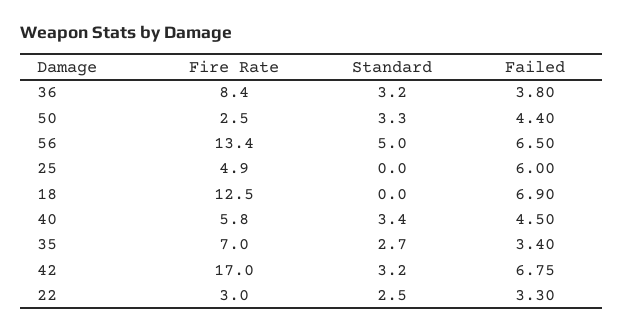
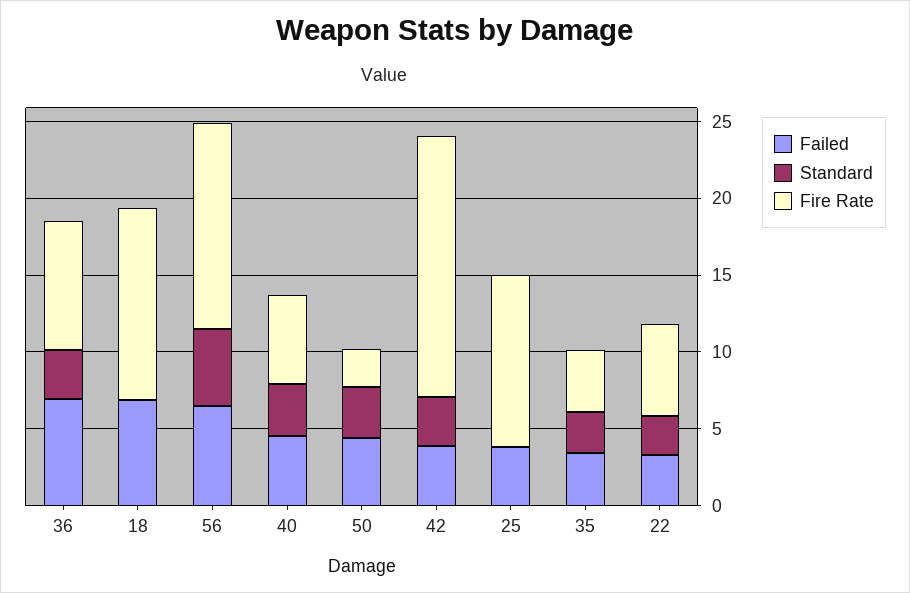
  {
    "Fire Rate": {
      "36": 8.4,
      "50": 2.5,
      "56": 13.4,
-     "25": 4.9,
+     "25": 11,
      "18": 12.5,
      "40": 5.8,
-     "35": 7,
+     "35": 4,
      "42": 17,
-     "22": 3
+     "22": 6
    },
    "Standard": {
      "36": 3.2,
      "50": 3.3,
      "56": 5,
      "25": 0,
      "18": 0,
      "40": 3.4,
      "35": 2.7,
      "42": 3.2,
      "22": 2.5
    },
    "Failed": {
-     "36": 3.8,
+     "36": 7,
      "50": 4.4,
      "56": 6.5,
-     "25": 6,
+     "25": 4,
      "18": 6.9,
      "40": 4.5,
      "35": 3.4,
-     "42": 6.75,
+     "42": 4,
      "22": 3.3
    }
  }

